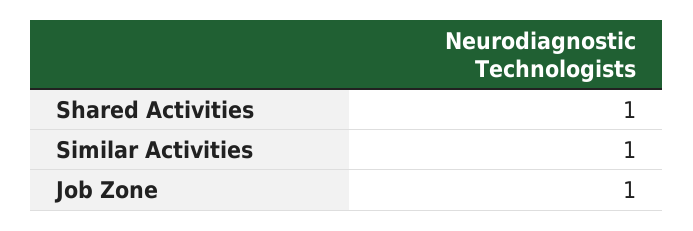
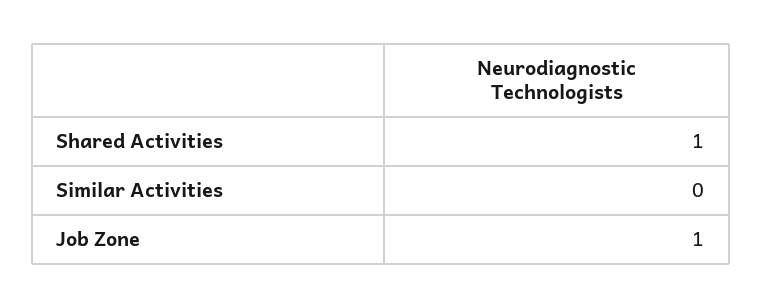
  {
    "Shared Activities": 1,
-   "Similar Activities": 1,
+   "Similar Activities": 0,
    "Job Zone": 1
  }

